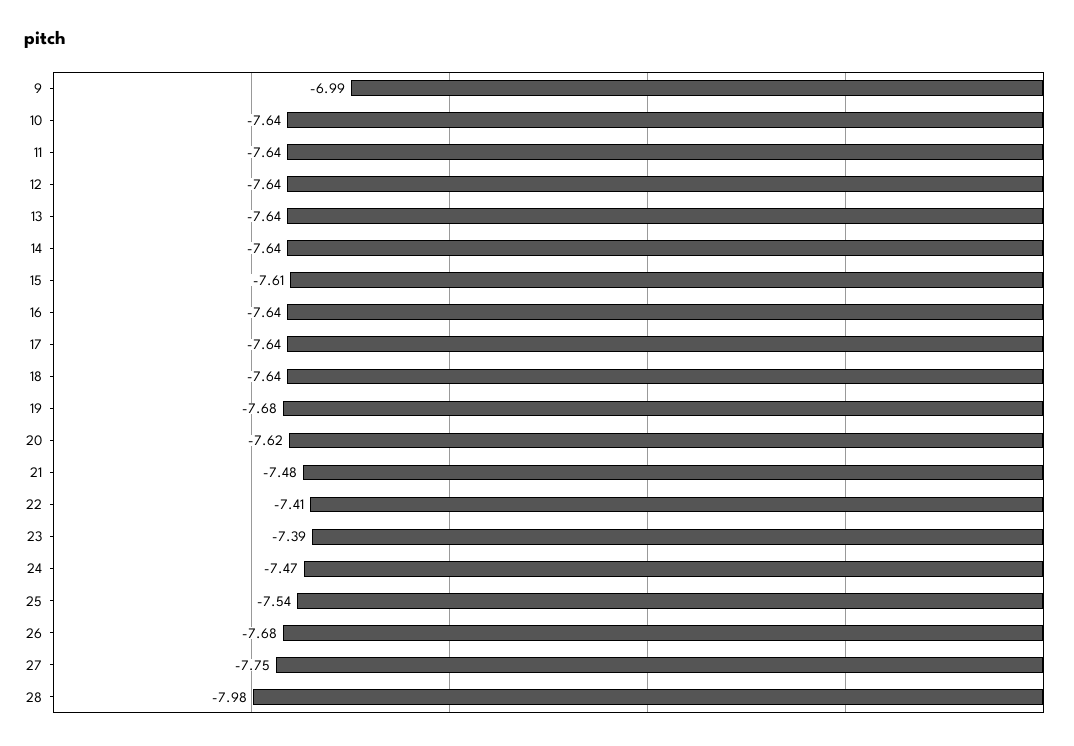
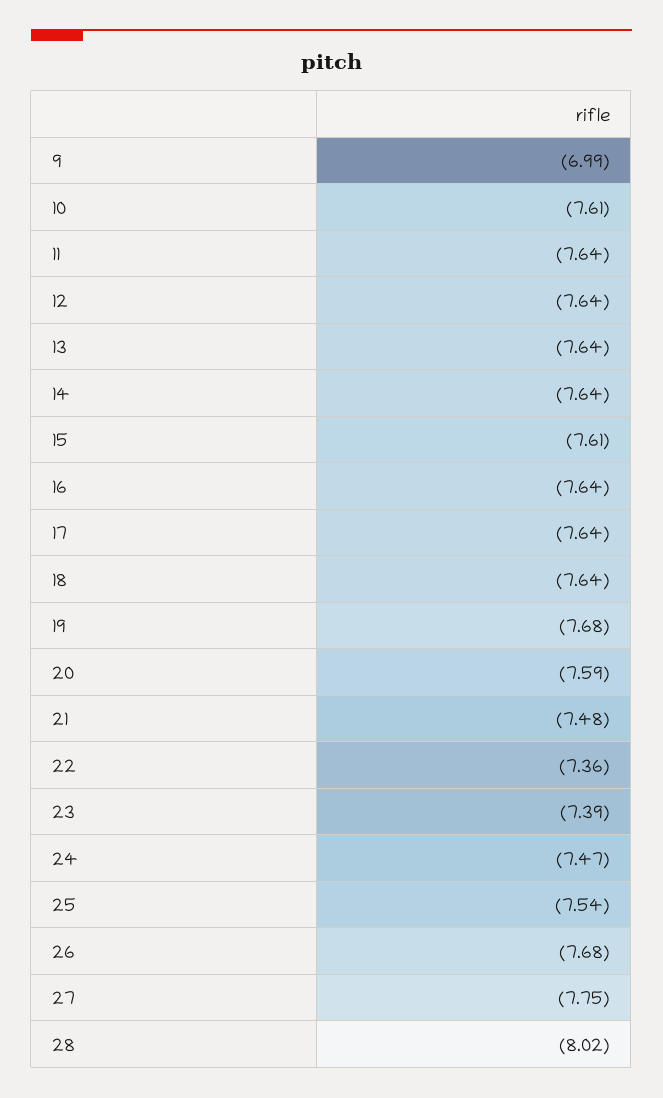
  {
    "9": -6.99,
-   "10": -7.64,
+   "10": -7.61,
    "11": -7.64,
    "12": -7.64,
    "13": -7.64,
    "14": -7.64,
    "15": -7.61,
    "16": -7.64,
    "17": -7.64,
    "18": -7.64,
    "19": -7.68,
-   "20": -7.62,
+   "20": -7.59,
    "21": -7.48,
-   "22": -7.41,
+   "22": -7.36,
    "23": -7.39,
    "24": -7.47,
    "25": -7.54,
    "26": -7.68,
    "27": -7.75,
-   "28": -7.98
+   "28": -8.02
  }

